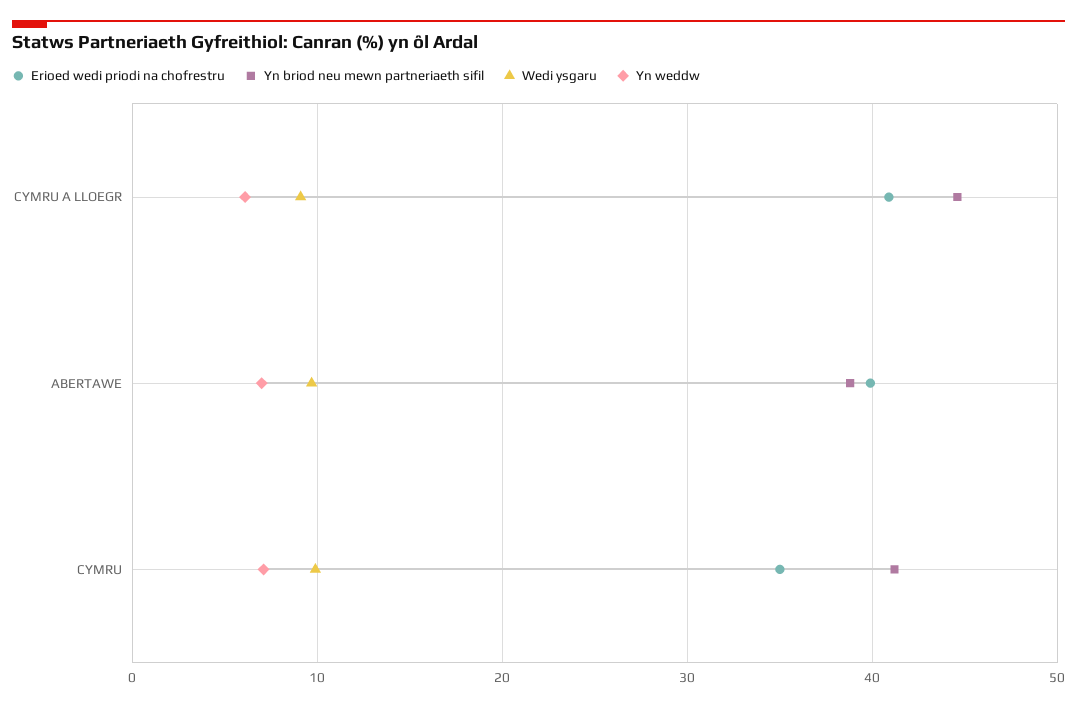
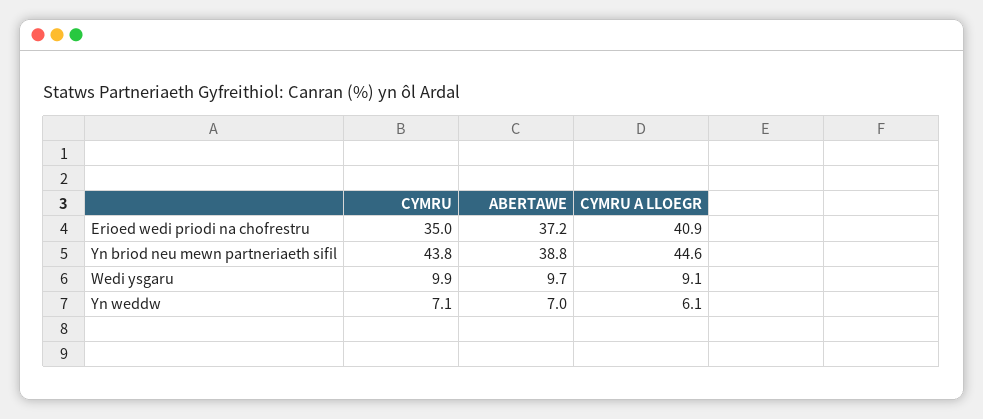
  {
    "Erioed wedi priodi na chofrestru": {
      "CYMRU A LLOEGR": 40.9,
-     "ABERTAWE": 40,
+     "ABERTAWE": 37.2,
      "CYMRU": 35
    },
    "Yn briod neu mewn partneriaeth sifil": {
      "CYMRU A LLOEGR": 44.6,
      "ABERTAWE": 38.8,
-     "CYMRU": 41
+     "CYMRU": 43.8
    },
    "Wedi ysgaru": {
      "CYMRU A LLOEGR": 9.1,
      "ABERTAWE": 9.7,
      "CYMRU": 9.9
    },
    "Yn weddw": {
      "CYMRU A LLOEGR": 6.1,
      "ABERTAWE": 7,
      "CYMRU": 7.1
    }
  }

